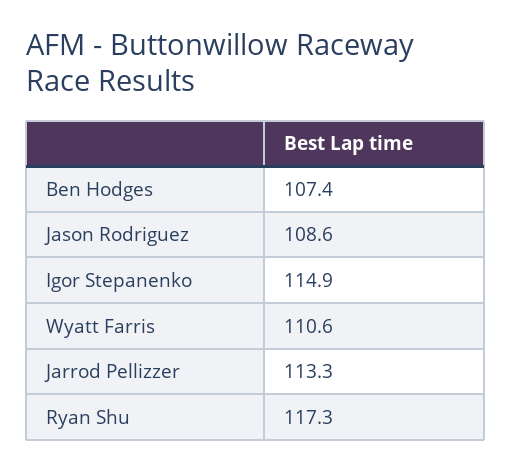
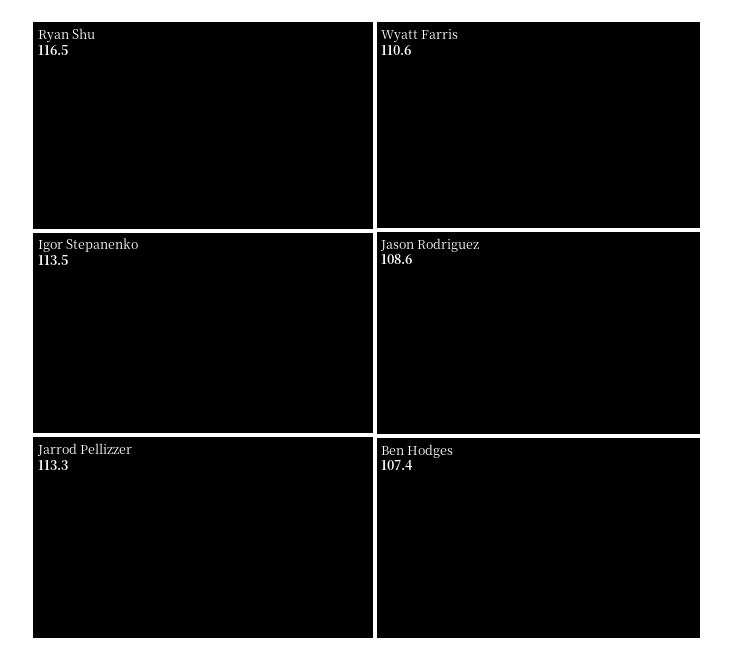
  {
    "Ben Hodges": 107.4,
    "Jason Rodriguez": 108.6,
-   "Igor Stepanenko": 114.9,
+   "Igor Stepanenko": 113.5,
    "Wyatt Farris": 110.6,
    "Jarrod Pellizzer": 113.3,
-   "Ryan Shu": 117.3
+   "Ryan Shu": 116.5
  }

